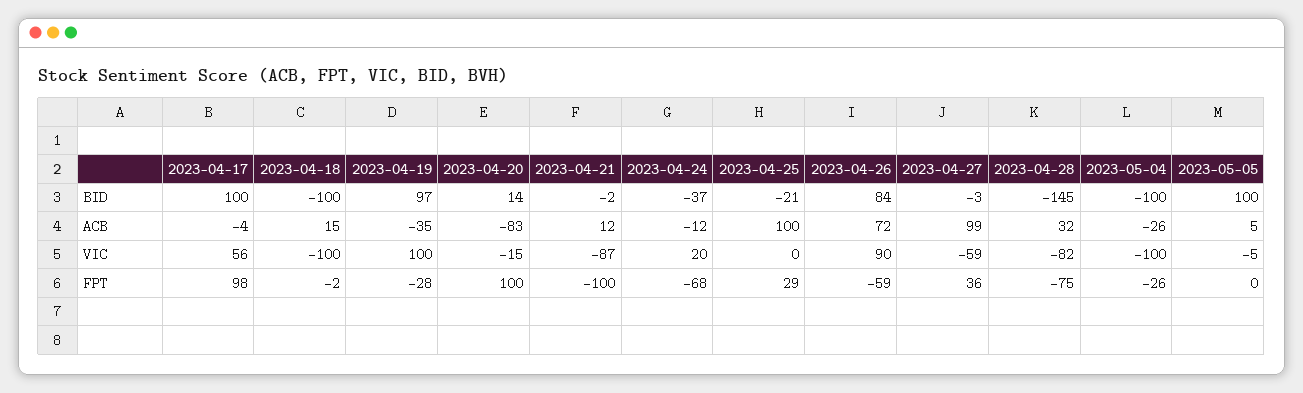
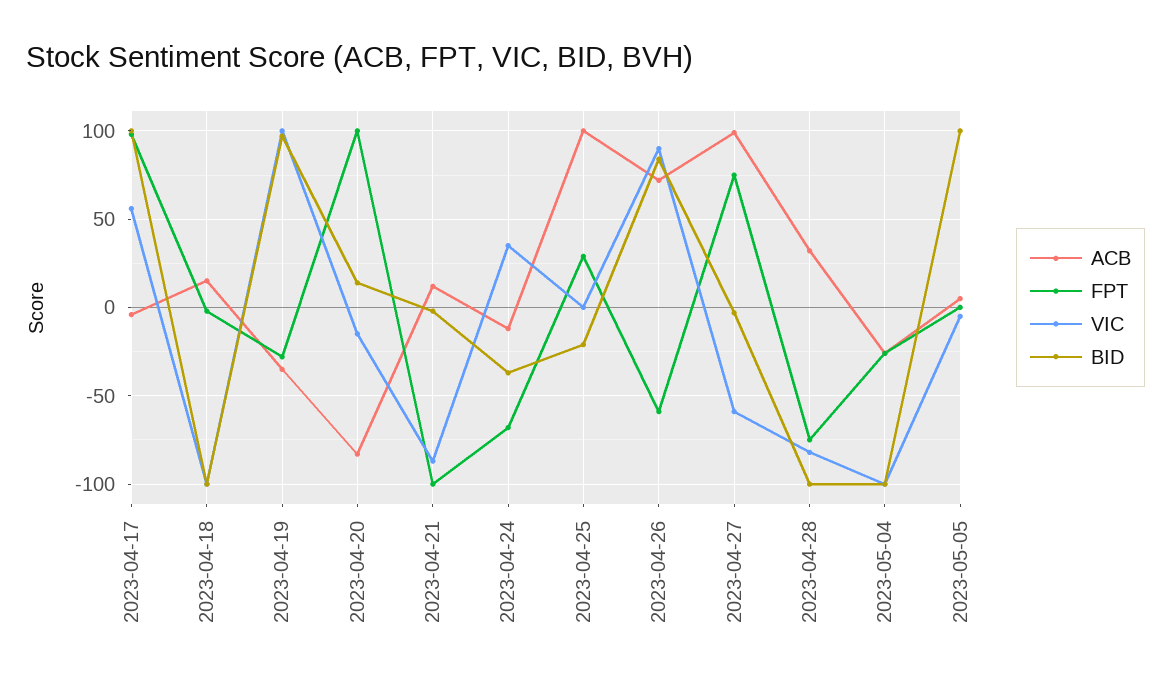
  {
    "BID": {
      "2023-04-17": 100,
      "2023-04-18": -100,
      "2023-04-19": 97,
      "2023-04-20": 14,
      "2023-04-21": -2,
      "2023-04-24": -37,
      "2023-04-25": -21,
      "2023-04-26": 84,
      "2023-04-27": -3,
-     "2023-04-28": -145,
+     "2023-04-28": -100,
      "2023-05-04": -100,
      "2023-05-05": 100
    },
    "ACB": {
      "2023-04-17": -4,
      "2023-04-18": 15,
      "2023-04-19": -35,
      "2023-04-20": -83,
      "2023-04-21": 12,
      "2023-04-24": -12,
      "2023-04-25": 100,
      "2023-04-26": 72,
      "2023-04-27": 99,
      "2023-04-28": 32,
      "2023-05-04": -26,
      "2023-05-05": 5
    },
    "VIC": {
      "2023-04-17": 56,
      "2023-04-18": -100,
      "2023-04-19": 100,
      "2023-04-20": -15,
      "2023-04-21": -87,
-     "2023-04-24": 20,
+     "2023-04-24": 35,
      "2023-04-25": 0,
      "2023-04-26": 90,
      "2023-04-27": -59,
      "2023-04-28": -82,
      "2023-05-04": -100,
      "2023-05-05": -5
    },
    "FPT": {
      "2023-04-17": 98,
      "2023-04-18": -2,
      "2023-04-19": -28,
      "2023-04-20": 100,
      "2023-04-21": -100,
      "2023-04-24": -68,
      "2023-04-25": 29,
      "2023-04-26": -59,
-     "2023-04-27": 36,
+     "2023-04-27": 75,
      "2023-04-28": -75,
      "2023-05-04": -26,
      "2023-05-05": 0
    }
  }

